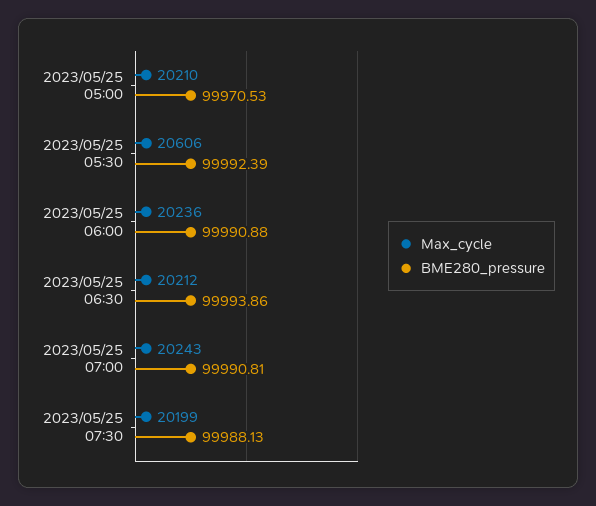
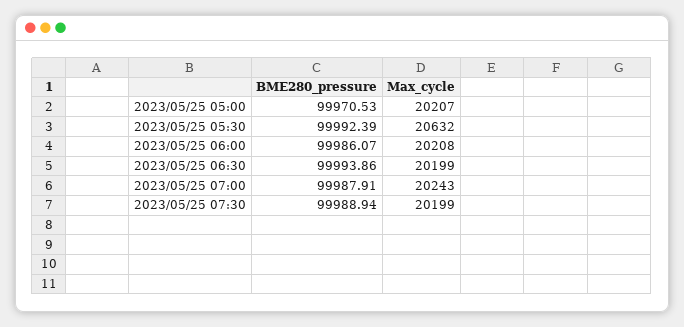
  {
    "Max_cycle": {
-     "2023/05/25 05:00": 20210,
+     "2023/05/25 05:00": 20207,
-     "2023/05/25 05:30": 20606,
+     "2023/05/25 05:30": 20632,
-     "2023/05/25 06:00": 20236,
+     "2023/05/25 06:00": 20208,
-     "2023/05/25 06:30": 20212,
+     "2023/05/25 06:30": 20199,
      "2023/05/25 07:00": 20243,
      "2023/05/25 07:30": 20199
    },
    "BME280_pressure": {
      "2023/05/25 05:00": 99970.53,
      "2023/05/25 05:30": 99992.39,
-     "2023/05/25 06:00": 99990.88,
+     "2023/05/25 06:00": 99986.07,
      "2023/05/25 06:30": 99993.86,
-     "2023/05/25 07:00": 99990.81,
+     "2023/05/25 07:00": 99987.91,
-     "2023/05/25 07:30": 99988.13
+     "2023/05/25 07:30": 99988.94
    }
  }

